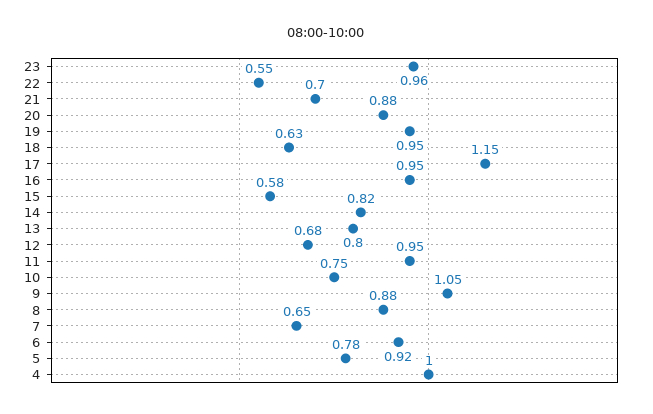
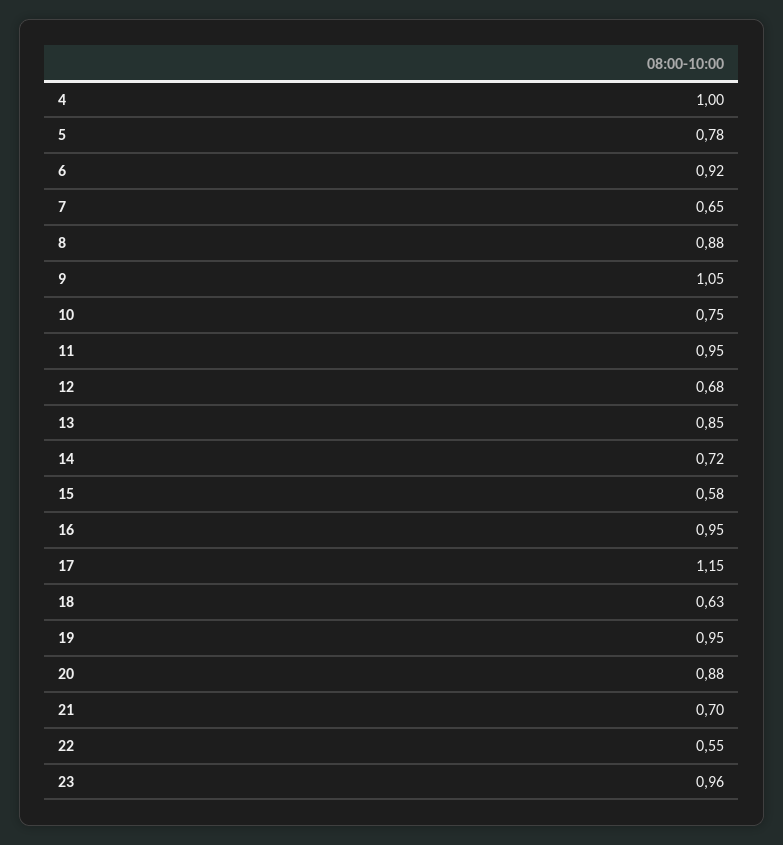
  {
    "23": 0.96,
    "22": 0.55,
    "21": 0.7,
    "20": 0.88,
    "19": 0.95,
    "18": 0.63,
    "17": 1.15,
    "16": 0.95,
    "15": 0.58,
-   "14": 0.82,
+   "14": 0.72,
-   "13": 0.8,
+   "13": 0.85,
    "12": 0.68,
    "11": 0.95,
    "10": 0.75,
    "9": 1.05,
    "8": 0.88,
    "7": 0.65,
    "6": 0.92,
    "5": 0.78,
    "4": 1
  }

